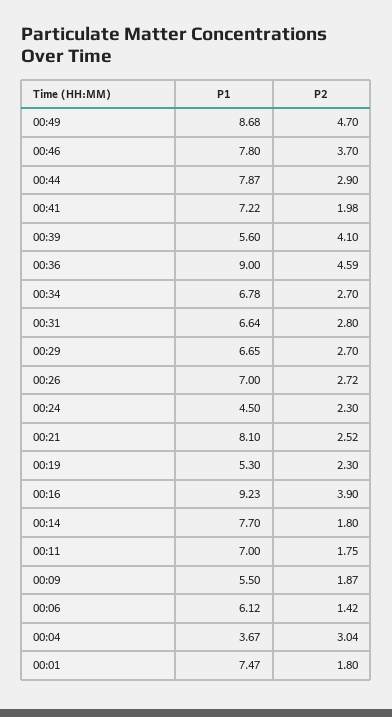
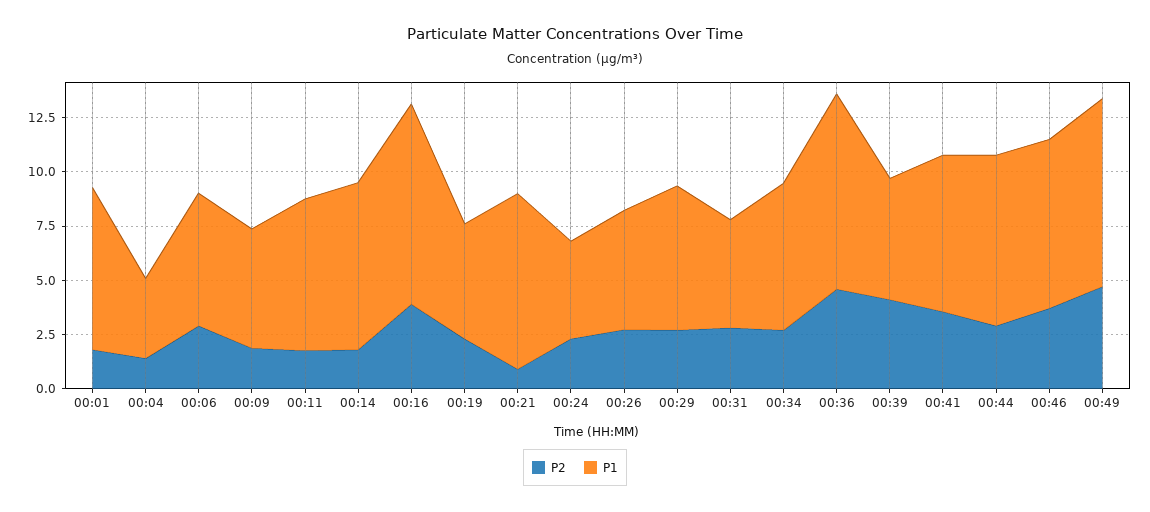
  {
    "P1": {
      "00:49": 8.68,
      "00:46": 7.8,
      "00:44": 7.87,
      "00:41": 7.22,
      "00:39": 5.6,
      "00:36": 9,
      "00:34": 6.78,
-     "00:31": 6.64,
+     "00:31": 5,
      "00:29": 6.65,
-     "00:26": 7,
+     "00:26": 5.5,
      "00:24": 4.5,
      "00:21": 8.1,
      "00:19": 5.3,
      "00:16": 9.23,
      "00:14": 7.7,
      "00:11": 7,
      "00:09": 5.5,
      "00:06": 6.12,
      "00:04": 3.67,
      "00:01": 7.47
    },
    "P2": {
      "00:49": 4.7,
      "00:46": 3.7,
      "00:44": 2.9,
-     "00:41": 1.98,
+     "00:41": 3.5,
      "00:39": 4.1,
      "00:36": 4.59,
      "00:34": 2.7,
      "00:31": 2.8,
      "00:29": 2.7,
      "00:26": 2.72,
      "00:24": 2.3,
-     "00:21": 2.52,
+     "00:21": 1,
      "00:19": 2.3,
      "00:16": 3.9,
      "00:14": 1.8,
      "00:11": 1.75,
      "00:09": 1.87,
-     "00:06": 1.42,
+     "00:06": 3,
-     "00:04": 3.04,
+     "00:04": 1.5,
      "00:01": 1.8
    }
  }

